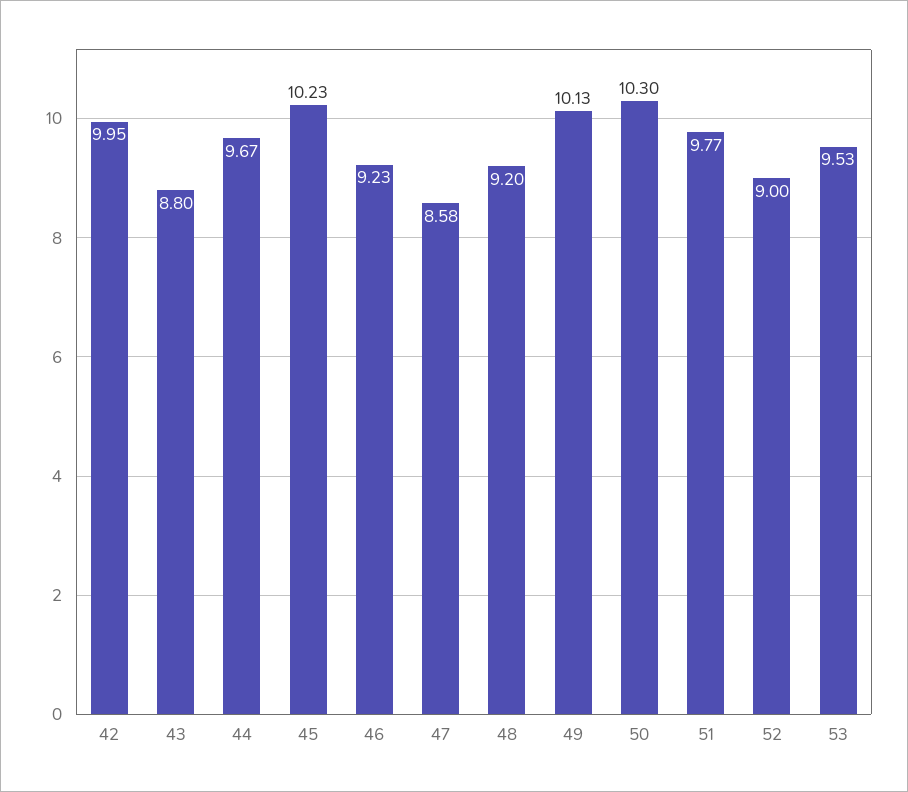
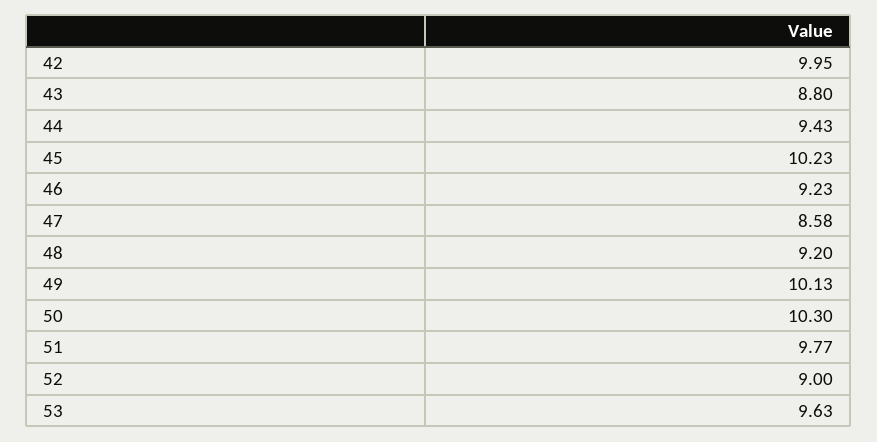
  {
    "42": 9.95,
    "43": 8.8,
-   "44": 9.67,
+   "44": 9.43,
    "45": 10.23,
    "46": 9.23,
    "47": 8.58,
    "48": 9.2,
    "49": 10.13,
    "50": 10.3,
    "51": 9.77,
    "52": 9,
-   "53": 9.53
+   "53": 9.63
  }

